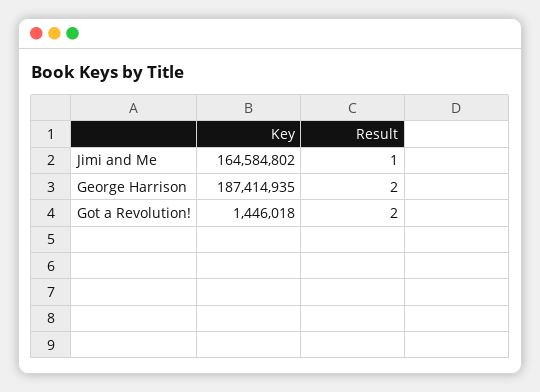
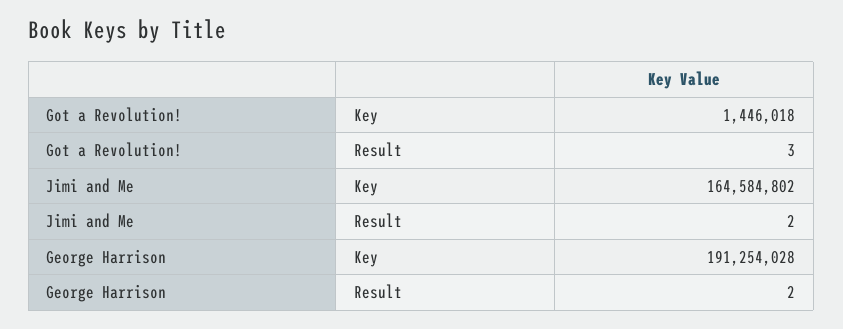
  {
    "Key": {
      "Jimi and Me": 164584802,
-     "George Harrison": 187414935,
+     "George Harrison": 191254028,
      "Got a Revolution!": 1446018
    },
    "Result": {
-     "Jimi and Me": 1,
+     "Jimi and Me": 2,
      "George Harrison": 2,
-     "Got a Revolution!": 2
+     "Got a Revolution!": 3
    }
  }

